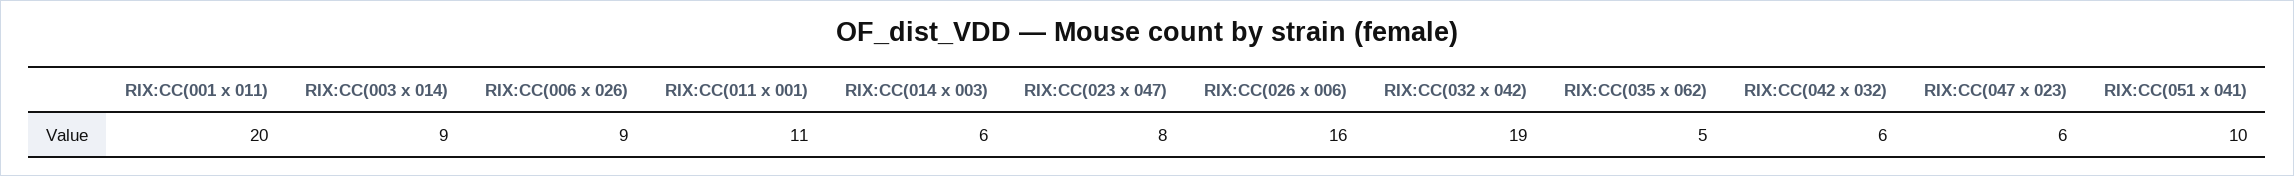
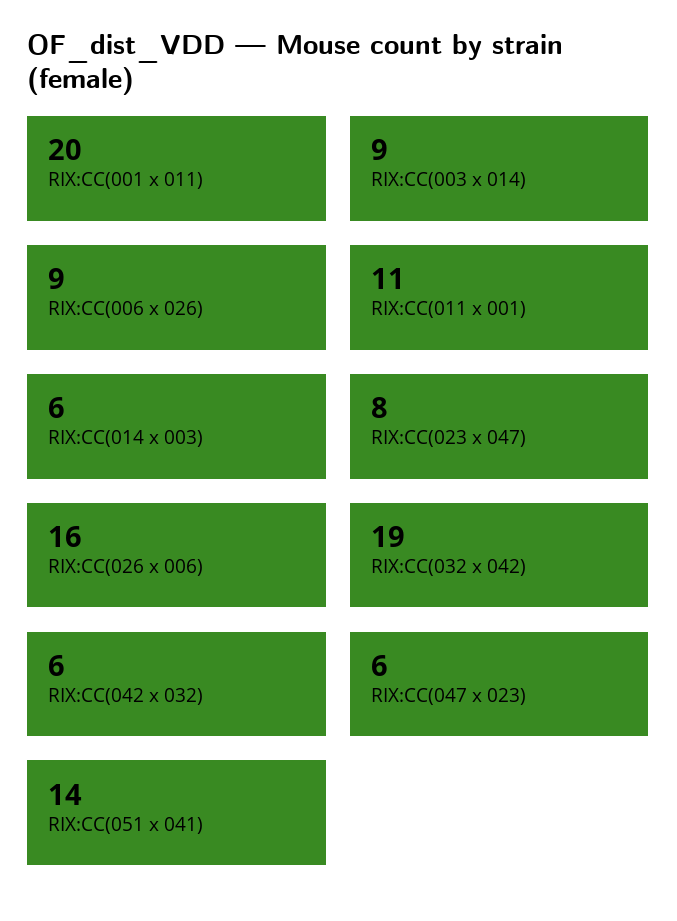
  {
    "RIX:CC(001 x 011)": 20,
    "RIX:CC(003 x 014)": 9,
    "RIX:CC(006 x 026)": 9,
    "RIX:CC(011 x 001)": 11,
    "RIX:CC(014 x 003)": 6,
    "RIX:CC(023 x 047)": 8,
    "RIX:CC(026 x 006)": 16,
    "RIX:CC(032 x 042)": 19,
-   "RIX:CC(035 x 062)": 5,
    "RIX:CC(042 x 032)": 6,
    "RIX:CC(047 x 023)": 6,
-   "RIX:CC(051 x 041)": 10
+   "RIX:CC(051 x 041)": 14
  }

